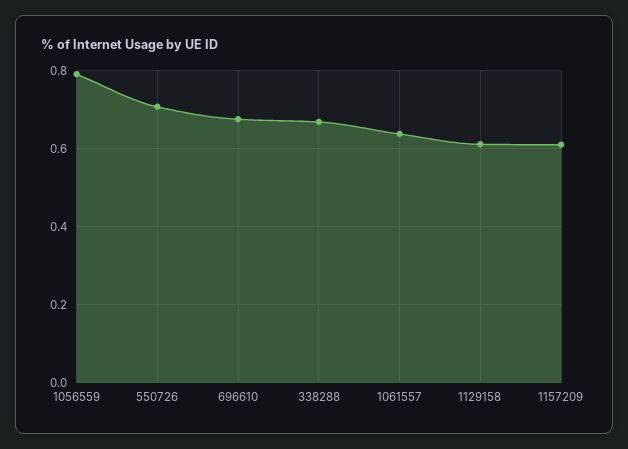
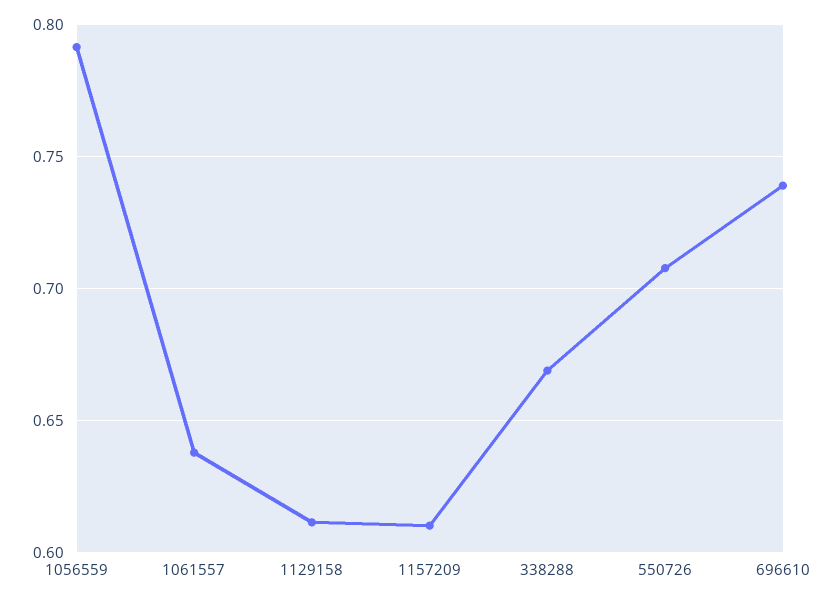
  {
    "1056559": 0.79,
    "550726": 0.71,
-   "696610": 0.68,
+   "696610": 0.74,
    "338288": 0.67,
    "1061557": 0.64,
    "1129158": 0.61,
    "1157209": 0.61
  }

